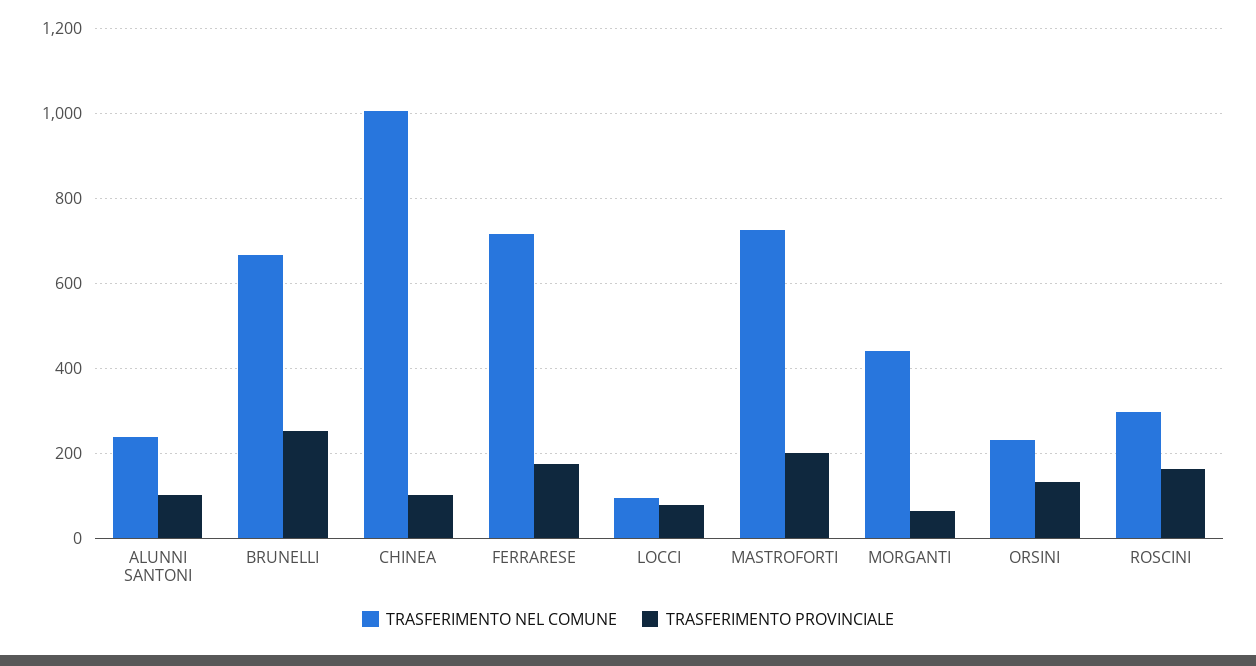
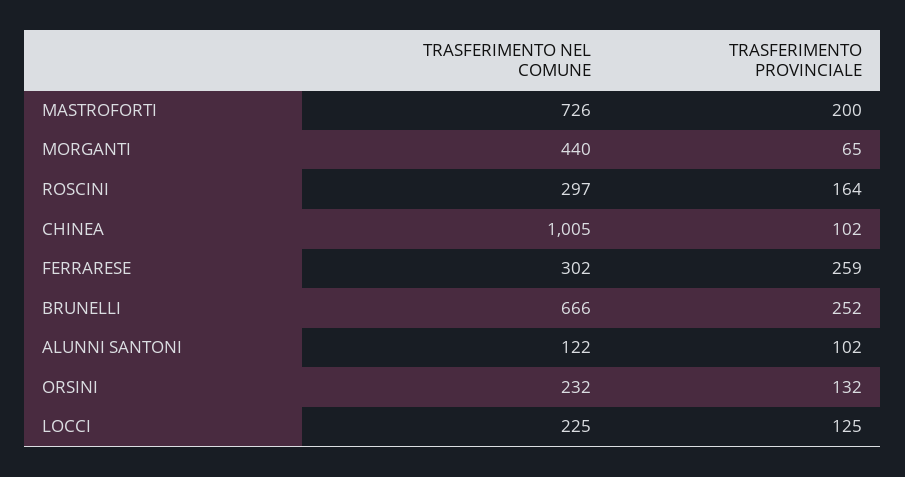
  {
    "TRASFERIMENTO NEL COMUNE": {
-     "ALUNNI SANTONI": 240,
+     "ALUNNI SANTONI": 122,
      "BRUNELLI": 666,
      "CHINEA": 1005,
-     "FERRARESE": 720,
+     "FERRARESE": 302,
-     "LOCCI": 100,
+     "LOCCI": 225,
      "MASTROFORTI": 726,
      "MORGANTI": 440,
      "ORSINI": 232,
      "ROSCINI": 297
    },
    "TRASFERIMENTO PROVINCIALE": {
      "ALUNNI SANTONI": 102,
      "BRUNELLI": 252,
      "CHINEA": 102,
-     "FERRARESE": 180,
+     "FERRARESE": 259,
-     "LOCCI": 80,
+     "LOCCI": 125,
      "MASTROFORTI": 200,
      "MORGANTI": 65,
      "ORSINI": 132,
      "ROSCINI": 164
    }
  }

